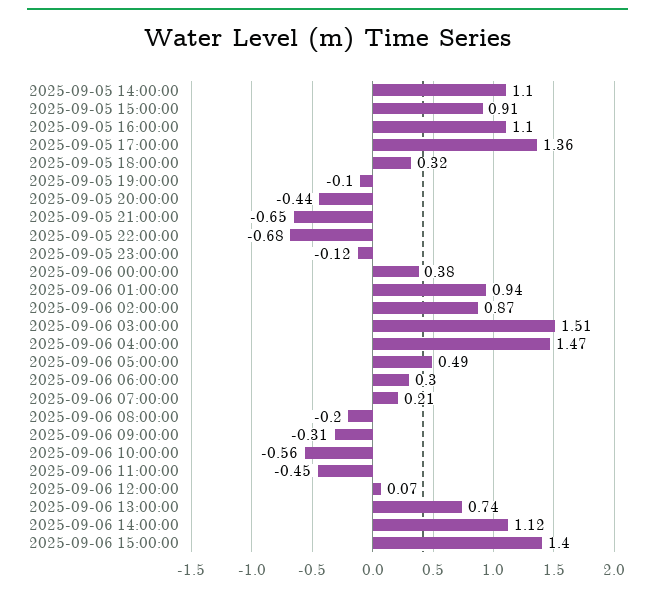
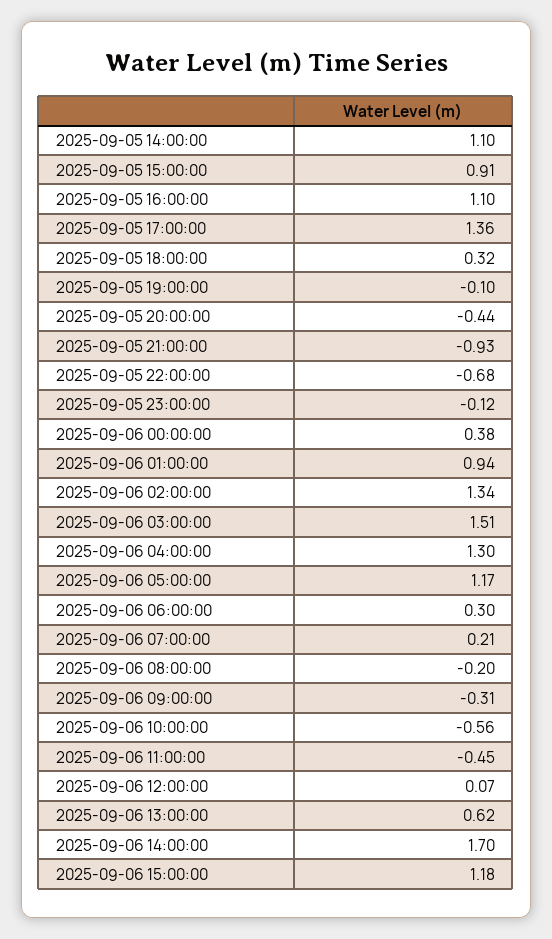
  {
    "2025-09-05 14:00:00": 1.1,
    "2025-09-05 15:00:00": 0.91,
    "2025-09-05 16:00:00": 1.1,
    "2025-09-05 17:00:00": 1.36,
    "2025-09-05 18:00:00": 0.32,
    "2025-09-05 19:00:00": -0.1,
    "2025-09-05 20:00:00": -0.44,
-   "2025-09-05 21:00:00": -0.65,
+   "2025-09-05 21:00:00": -0.93,
    "2025-09-05 22:00:00": -0.68,
    "2025-09-05 23:00:00": -0.12,
    "2025-09-06 00:00:00": 0.38,
    "2025-09-06 01:00:00": 0.94,
-   "2025-09-06 02:00:00": 0.87,
+   "2025-09-06 02:00:00": 1.34,
    "2025-09-06 03:00:00": 1.51,
-   "2025-09-06 04:00:00": 1.47,
+   "2025-09-06 04:00:00": 1.3,
-   "2025-09-06 05:00:00": 0.49,
+   "2025-09-06 05:00:00": 1.17,
    "2025-09-06 06:00:00": 0.3,
    "2025-09-06 07:00:00": 0.21,
    "2025-09-06 08:00:00": -0.2,
    "2025-09-06 09:00:00": -0.31,
    "2025-09-06 10:00:00": -0.56,
    "2025-09-06 11:00:00": -0.45,
    "2025-09-06 12:00:00": 0.07,
-   "2025-09-06 13:00:00": 0.74,
+   "2025-09-06 13:00:00": 0.62,
-   "2025-09-06 14:00:00": 1.12,
+   "2025-09-06 14:00:00": 1.7,
-   "2025-09-06 15:00:00": 1.4
+   "2025-09-06 15:00:00": 1.18
  }

